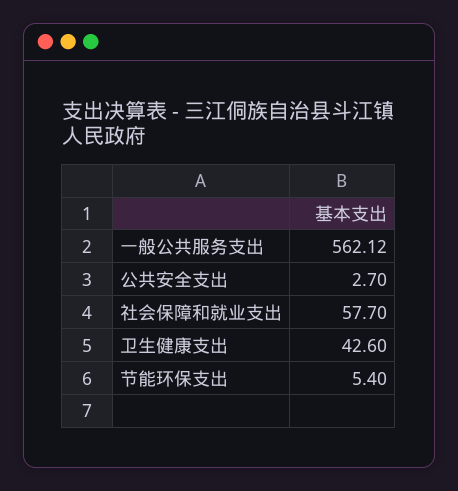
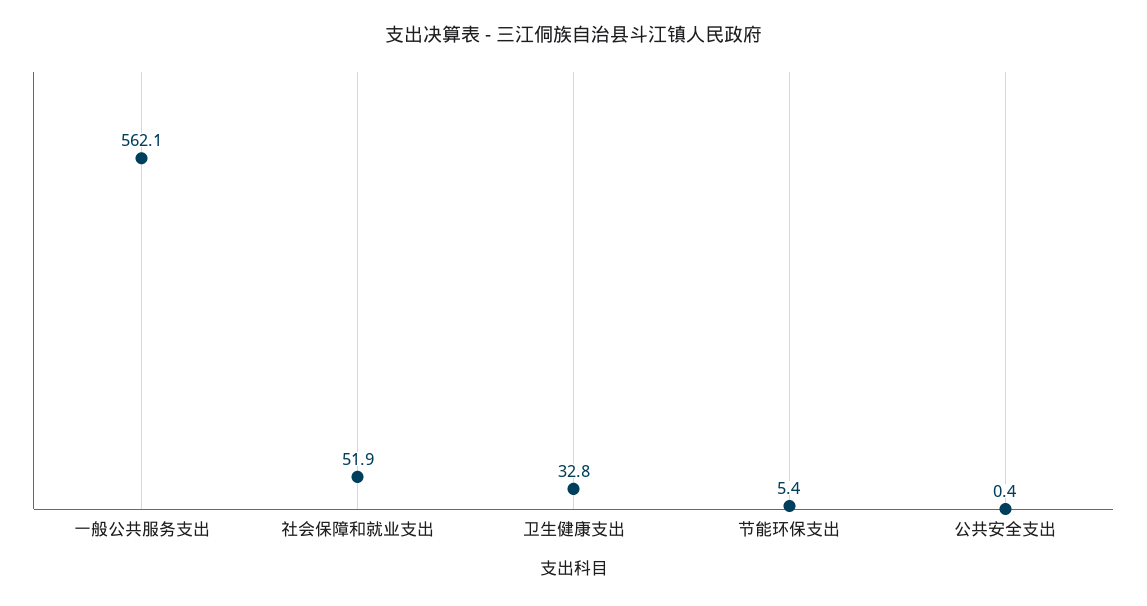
  {
    "一般公共服务支出": 562.12,
-   "公共安全支出": 2.7,
+   "公共安全支出": 0.4,
-   "社会保障和就业支出": 57.7,
+   "社会保障和就业支出": 51.9,
-   "卫生健康支出": 42.6,
+   "卫生健康支出": 32.8,
    "节能环保支出": 5.4
  }

